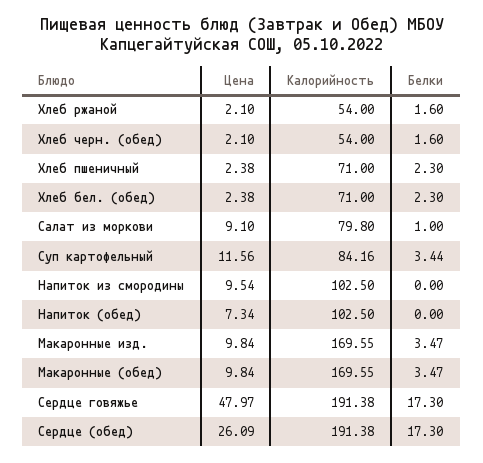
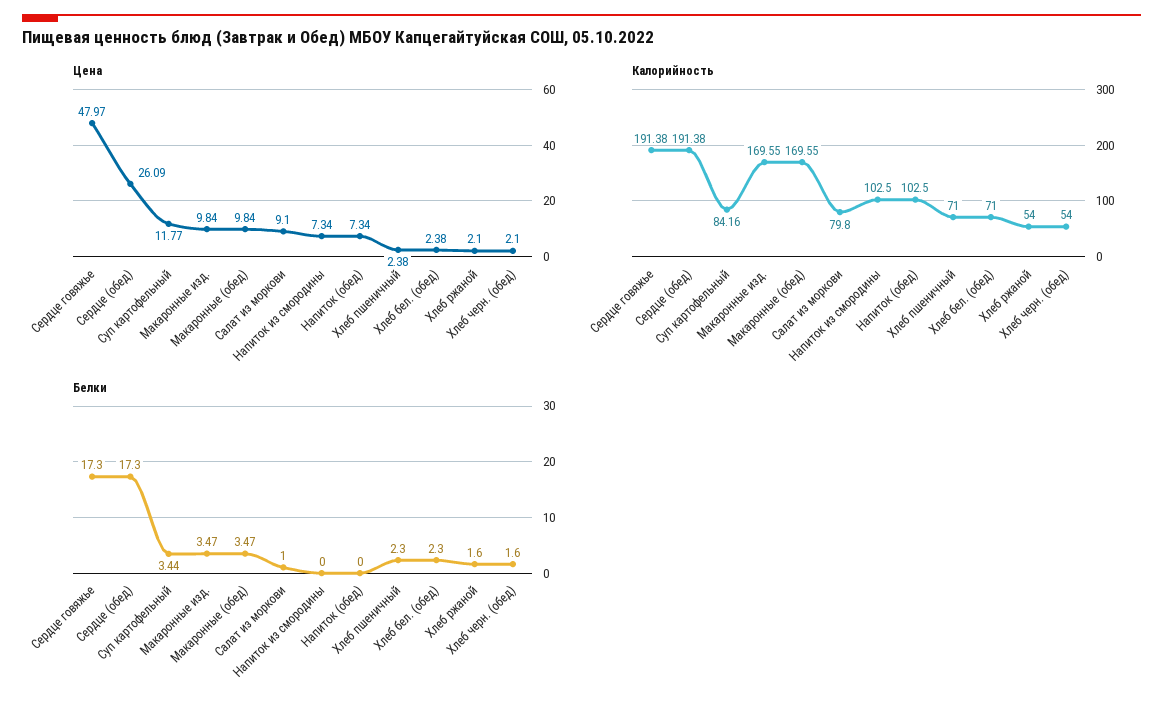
  {
    "Цена": {
      "Хлеб ржаной": 2.1,
      "Хлеб черн. (обед)": 2.1,
      "Хлеб пшеничный": 2.38,
      "Хлеб бел. (обед)": 2.38,
      "Салат из моркови": 9.1,
-     "Суп картофельный": 11.56,
+     "Суп картофельный": 11.77,
-     "Напиток из смородины": 9.54,
+     "Напиток из смородины": 7.34,
      "Напиток (обед)": 7.34,
      "Макаронные изд.": 9.84,
      "Макаронные (обед)": 9.84,
      "Сердце говяжье": 47.97,
      "Сердце (обед)": 26.09
    },
    "Калорийность": {
      "Хлеб ржаной": 54,
      "Хлеб черн. (обед)": 54,
      "Хлеб пшеничный": 71,
      "Хлеб бел. (обед)": 71,
      "Салат из моркови": 79.8,
      "Суп картофельный": 84.16,
      "Напиток из смородины": 102.5,
      "Напиток (обед)": 102.5,
      "Макаронные изд.": 169.55,
      "Макаронные (обед)": 169.55,
      "Сердце говяжье": 191.38,
      "Сердце (обед)": 191.38
    },
    "Белки": {
      "Хлеб ржаной": 1.6,
      "Хлеб черн. (обед)": 1.6,
      "Хлеб пшеничный": 2.3,
      "Хлеб бел. (обед)": 2.3,
      "Салат из моркови": 1,
      "Суп картофельный": 3.44,
      "Напиток из смородины": 0,
      "Напиток (обед)": 0,
      "Макаронные изд.": 3.47,
      "Макаронные (обед)": 3.47,
      "Сердце говяжье": 17.3,
      "Сердце (обед)": 17.3
    }
  }

